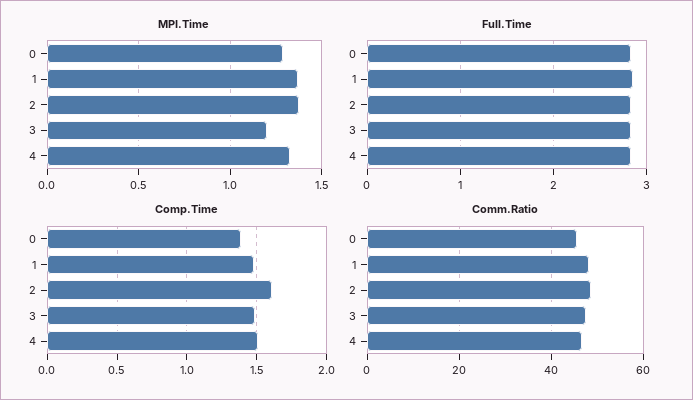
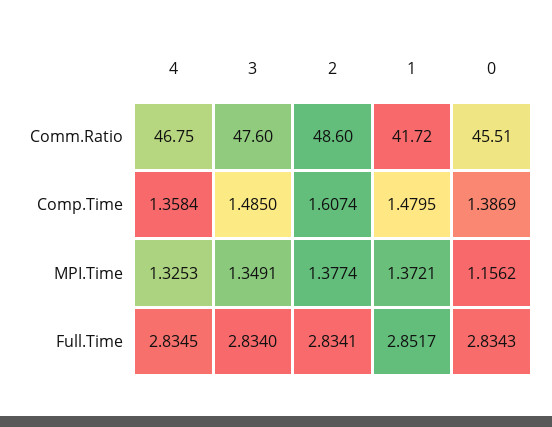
  {
    "MPI.Time": {
-     "0": 1.3,
+     "0": 1.1562,
      "1": 1.3721,
      "2": 1.3774,
-     "3": 1.2,
+     "3": 1.3491,
      "4": 1.3253
    },
    "Full.Time": {
      "0": 2.8343,
      "1": 2.8517,
      "2": 2.8341,
      "3": 2.834,
      "4": 2.8345
    },
    "Comp.Time": {
      "0": 1.3869,
      "1": 1.4795,
      "2": 1.6074,
      "3": 1.485,
-     "4": 1.5
+     "4": 1.3584
    },
    "Comm.Ratio": {
      "0": 45.51,
-     "1": 48,
+     "1": 41.72,
      "2": 48.6,
      "3": 47.6,
      "4": 46.75
    }
  }

